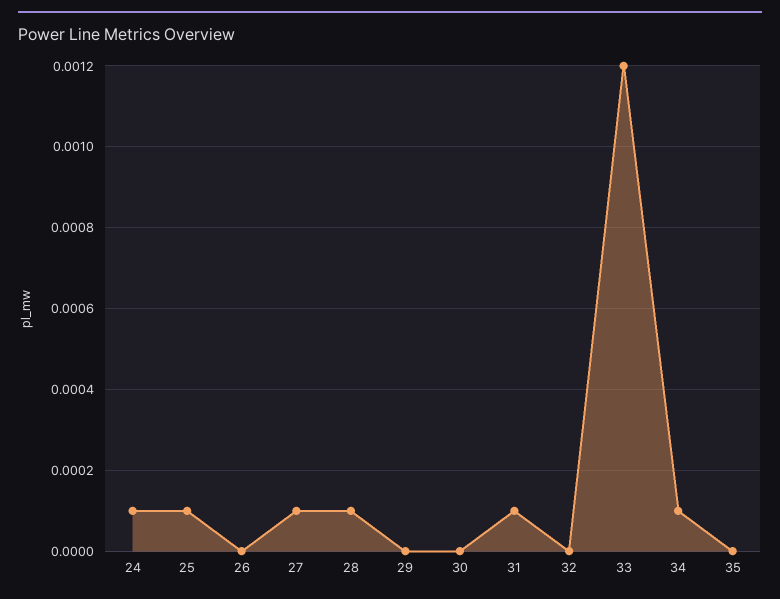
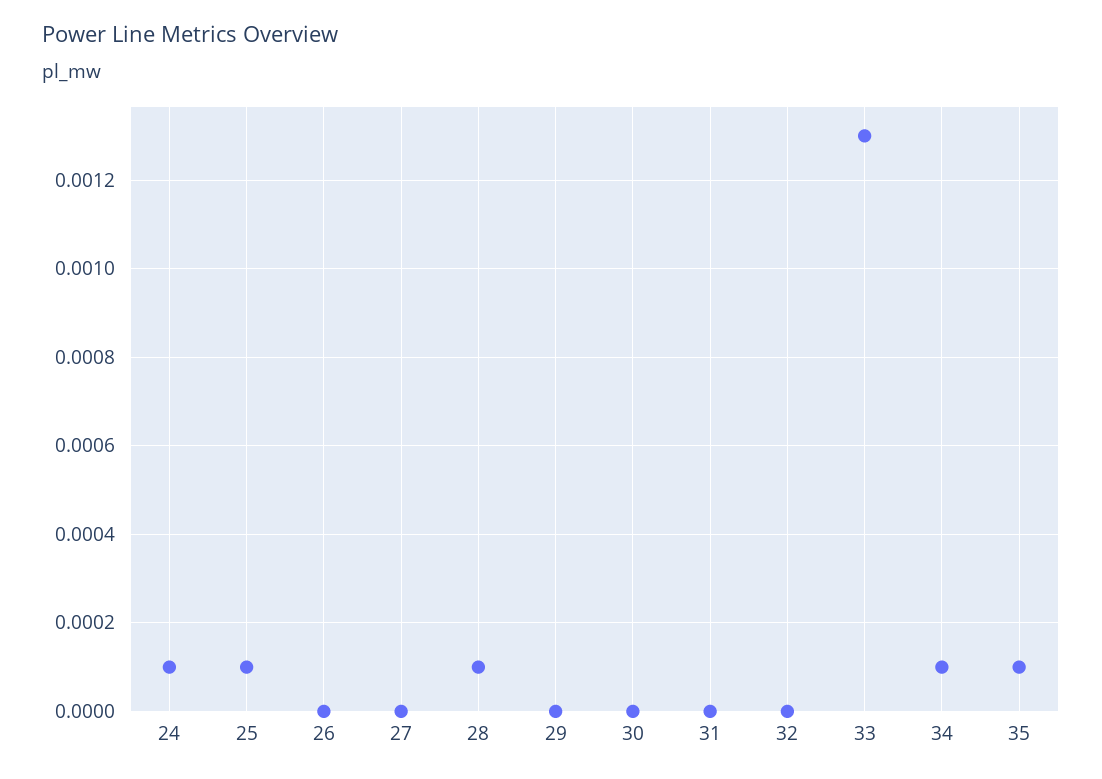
  {
    "24": 0.0001,
    "25": 0.0001,
    "26": 0,
-   "27": 0.0001,
+   "27": 0,
    "28": 0.0001,
    "29": 0,
    "30": 0,
-   "31": 0.0001,
+   "31": 0,
    "32": 0,
-   "33": 0.0012,
+   "33": 0.0013,
    "34": 0.0001,
-   "35": 0
+   "35": 0.0001
  }

